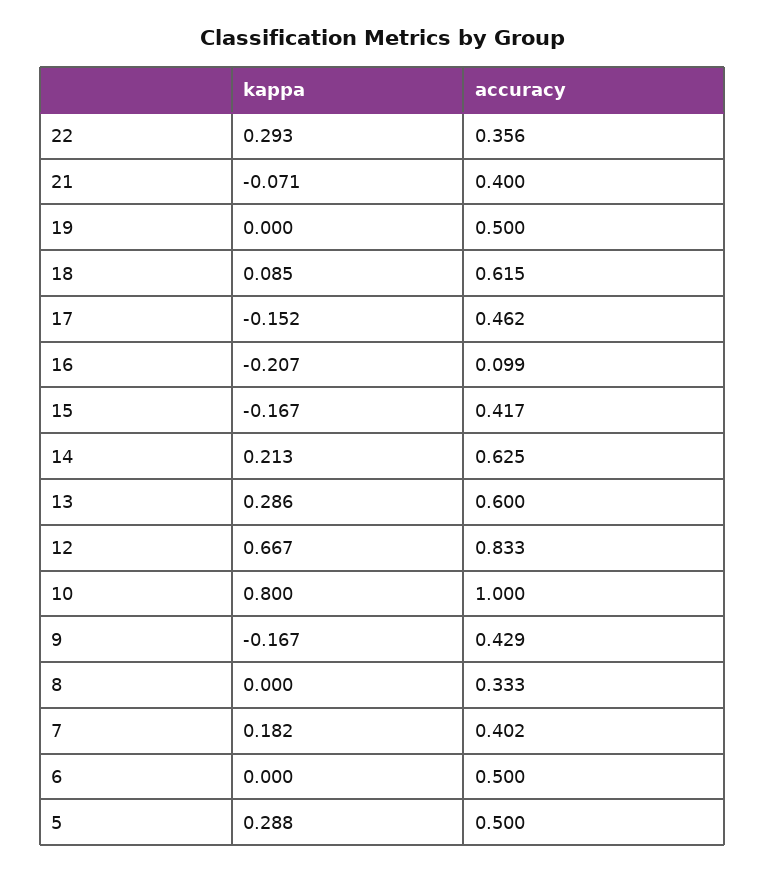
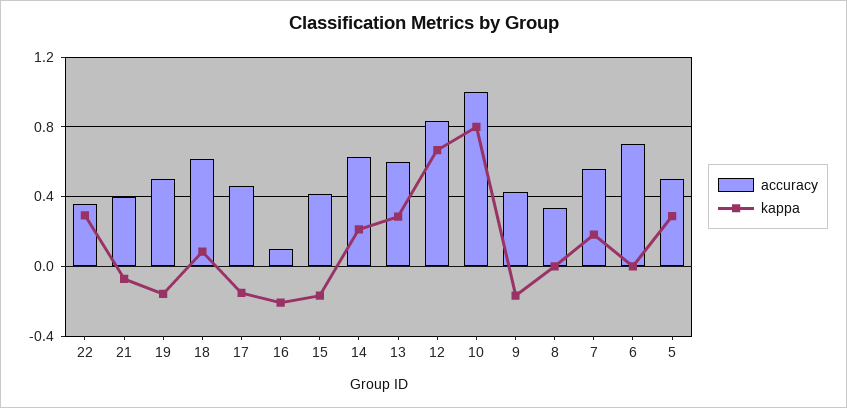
  {
    "kappa": {
      "22": 0.293,
      "21": -0.071,
-     "19": 0,
+     "19": -0.15,
      "18": 0.085,
      "17": -0.152,
      "16": -0.207,
      "15": -0.167,
      "14": 0.213,
      "13": 0.286,
      "12": 0.667,
      "10": 0.8,
      "9": -0.167,
      "8": 0,
      "7": 0.182,
      "6": 0,
      "5": 0.288
    },
    "accuracy": {
      "22": 0.356,
      "21": 0.4,
      "19": 0.5,
      "18": 0.615,
      "17": 0.462,
      "16": 0.099,
      "15": 0.417,
      "14": 0.625,
      "13": 0.6,
      "12": 0.833,
      "10": 1,
      "9": 0.429,
      "8": 0.333,
-     "7": 0.402,
+     "7": 0.55,
-     "6": 0.5,
+     "6": 0.7,
      "5": 0.5
    }
  }

